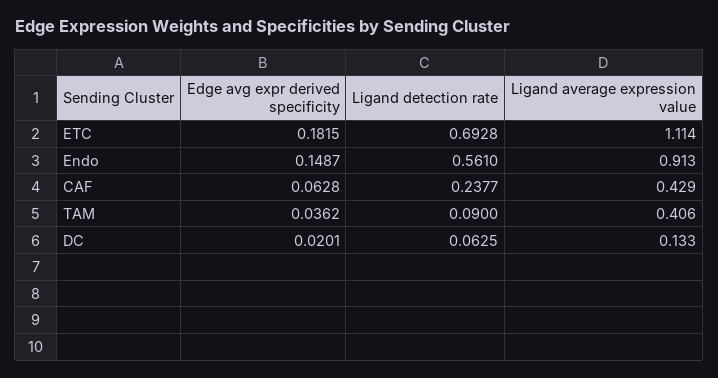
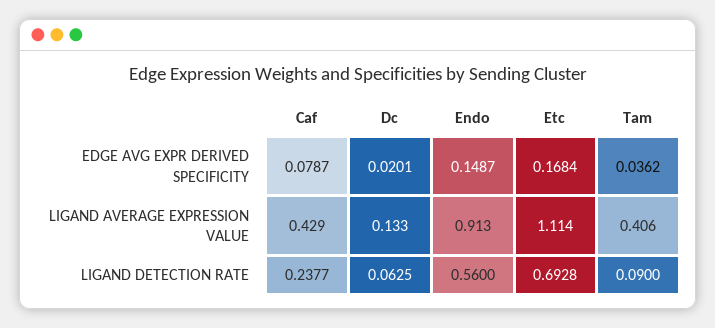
  {
    "Edge avg expr derived specificity": {
-     "ETC": 0.1815,
+     "ETC": 0.1684,
      "Endo": 0.1487,
-     "CAF": 0.0628,
+     "CAF": 0.0787,
      "TAM": 0.0362,
      "DC": 0.0201
    },
    "Ligand detection rate": {
      "ETC": 0.6928,
-     "Endo": 0.561,
+     "Endo": 0.56,
      "CAF": 0.2377,
      "TAM": 0.09,
      "DC": 0.0625
    },
    "Ligand average expression value": {
      "ETC": 1.114,
      "Endo": 0.913,
      "CAF": 0.429,
      "TAM": 0.406,
      "DC": 0.133
    }
  }

